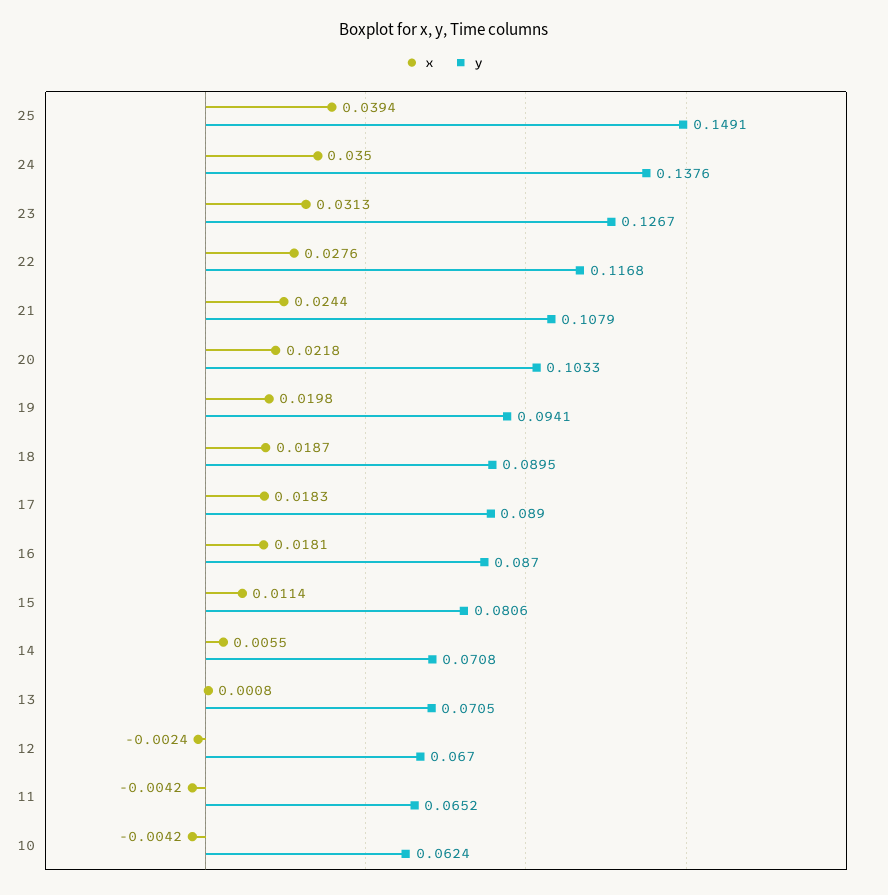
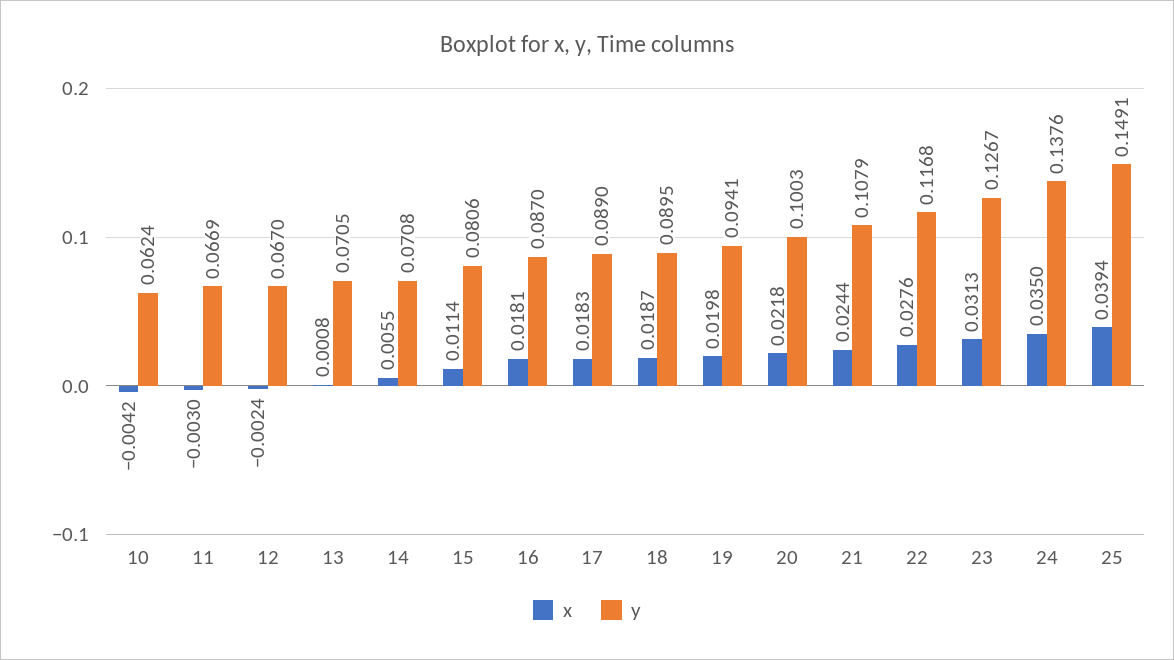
  {
    "x": {
      "25": 0.0394,
      "24": 0.035,
      "23": 0.0313,
      "22": 0.0276,
      "21": 0.0244,
      "20": 0.0218,
      "19": 0.0198,
      "18": 0.0187,
      "17": 0.0183,
      "16": 0.0181,
      "15": 0.0114,
      "14": 0.0055,
      "13": 0.0008,
      "12": -0.0024,
-     "11": -0.0042,
+     "11": -0.003,
      "10": -0.0042
    },
    "y": {
      "25": 0.1491,
      "24": 0.1376,
      "23": 0.1267,
      "22": 0.1168,
      "21": 0.1079,
-     "20": 0.1033,
+     "20": 0.1003,
      "19": 0.0941,
      "18": 0.0895,
      "17": 0.089,
      "16": 0.087,
      "15": 0.0806,
      "14": 0.0708,
      "13": 0.0705,
      "12": 0.067,
-     "11": 0.0652,
+     "11": 0.0669,
      "10": 0.0624
    }
  }

